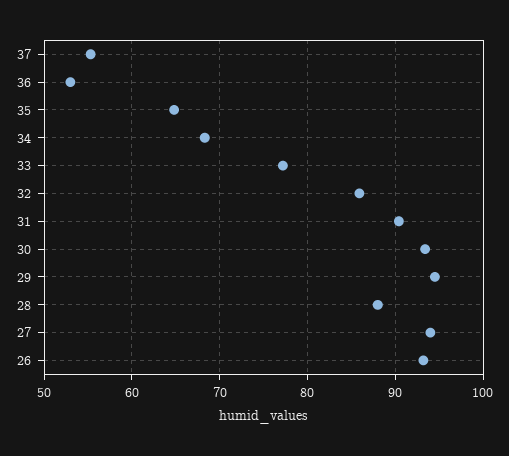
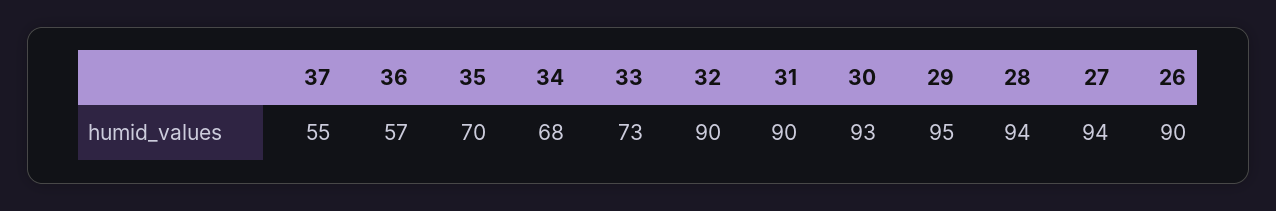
  {
    "37": 55,
-   "36": 53,
+   "36": 57,
-   "35": 65,
+   "35": 70,
    "34": 68,
-   "33": 77,
+   "33": 73,
-   "32": 86,
+   "32": 90,
    "31": 90,
    "30": 93,
    "29": 95,
-   "28": 88,
+   "28": 94,
    "27": 94,
-   "26": 93
+   "26": 90
  }

